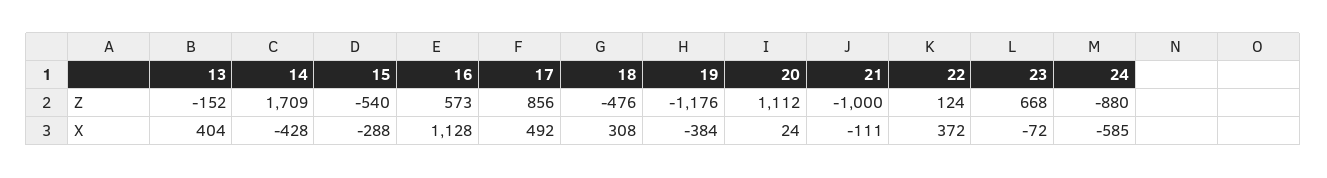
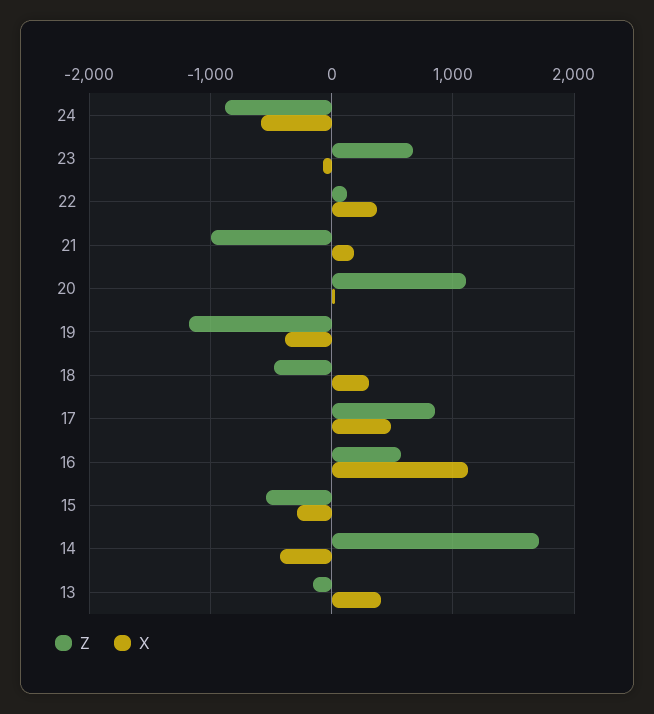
  {
    "Z": {
      "13": -152,
      "14": 1709,
      "15": -540,
      "16": 573,
      "17": 856,
      "18": -476,
      "19": -1176,
      "20": 1112,
      "21": -1000,
      "22": 124,
      "23": 668,
      "24": -880
    },
    "X": {
      "13": 404,
      "14": -428,
      "15": -288,
      "16": 1128,
      "17": 492,
      "18": 308,
      "19": -384,
      "20": 24,
-     "21": -111,
+     "21": 200,
      "22": 372,
      "23": -72,
      "24": -585
    }
  }

